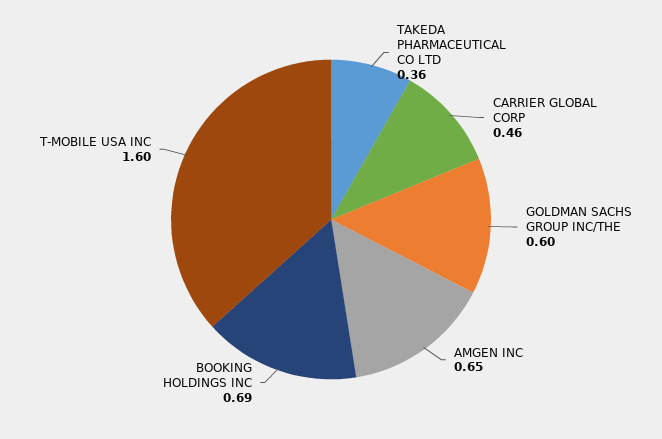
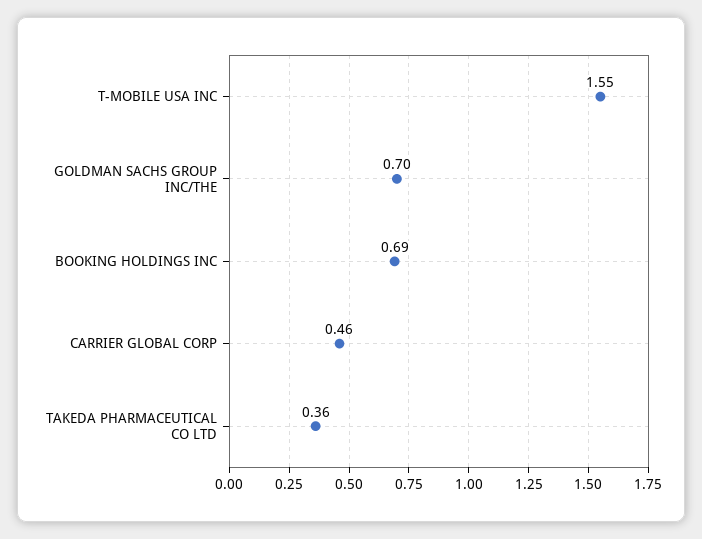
  {
    "TAKEDA PHARMACEUTICAL CO LTD": 0.36,
    "CARRIER GLOBAL CORP": 0.46,
-   "GOLDMAN SACHS GROUP INC/THE": 0.6,
+   "GOLDMAN SACHS GROUP INC/THE": 0.7,
-   "AMGEN INC": 0.65,
    "BOOKING HOLDINGS INC": 0.69,
-   "T-MOBILE USA INC": 1.6
+   "T-MOBILE USA INC": 1.55
  }

